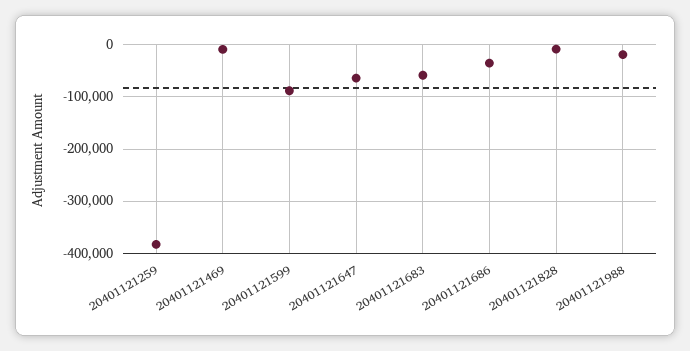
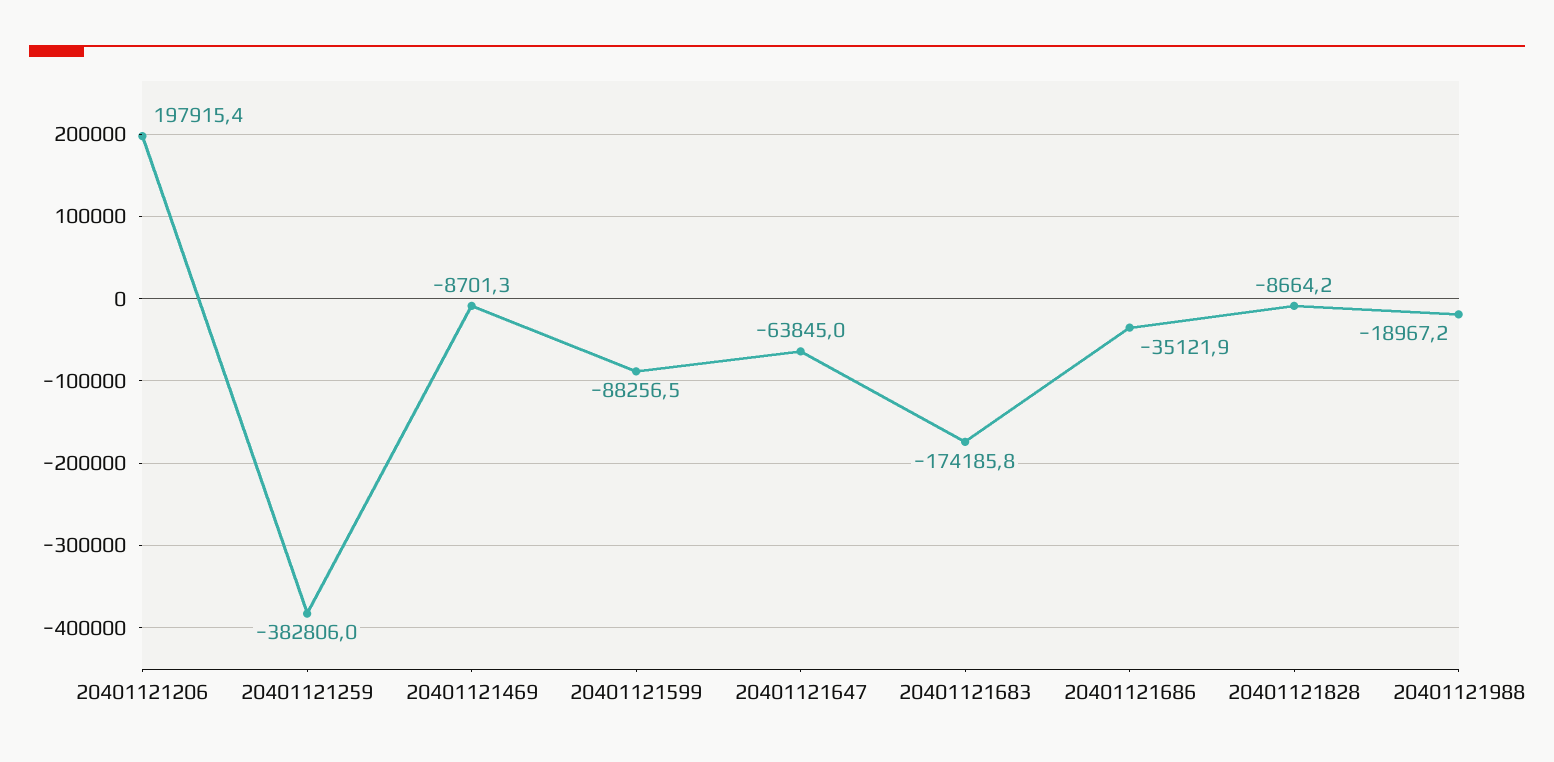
  {
    "20401121259": -382806,
    "20401121469": -8701.3,
    "20401121599": -88256.5,
    "20401121647": -63845,
-   "20401121683": -60000,
+   "20401121683": -174185.8,
    "20401121686": -35121.9,
    "20401121828": -8664.2,
-   "20401121988": -18967.2
+   "20401121988": -18967.2,
+   "20401121206": 197915.4
  }

